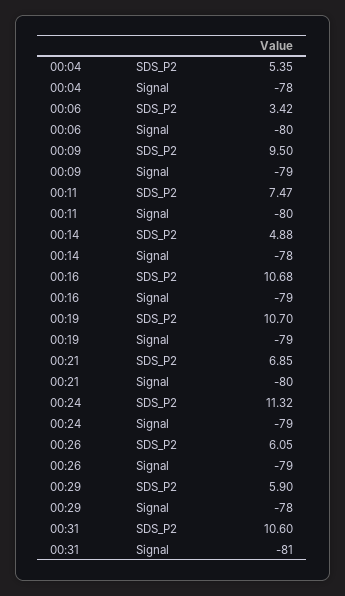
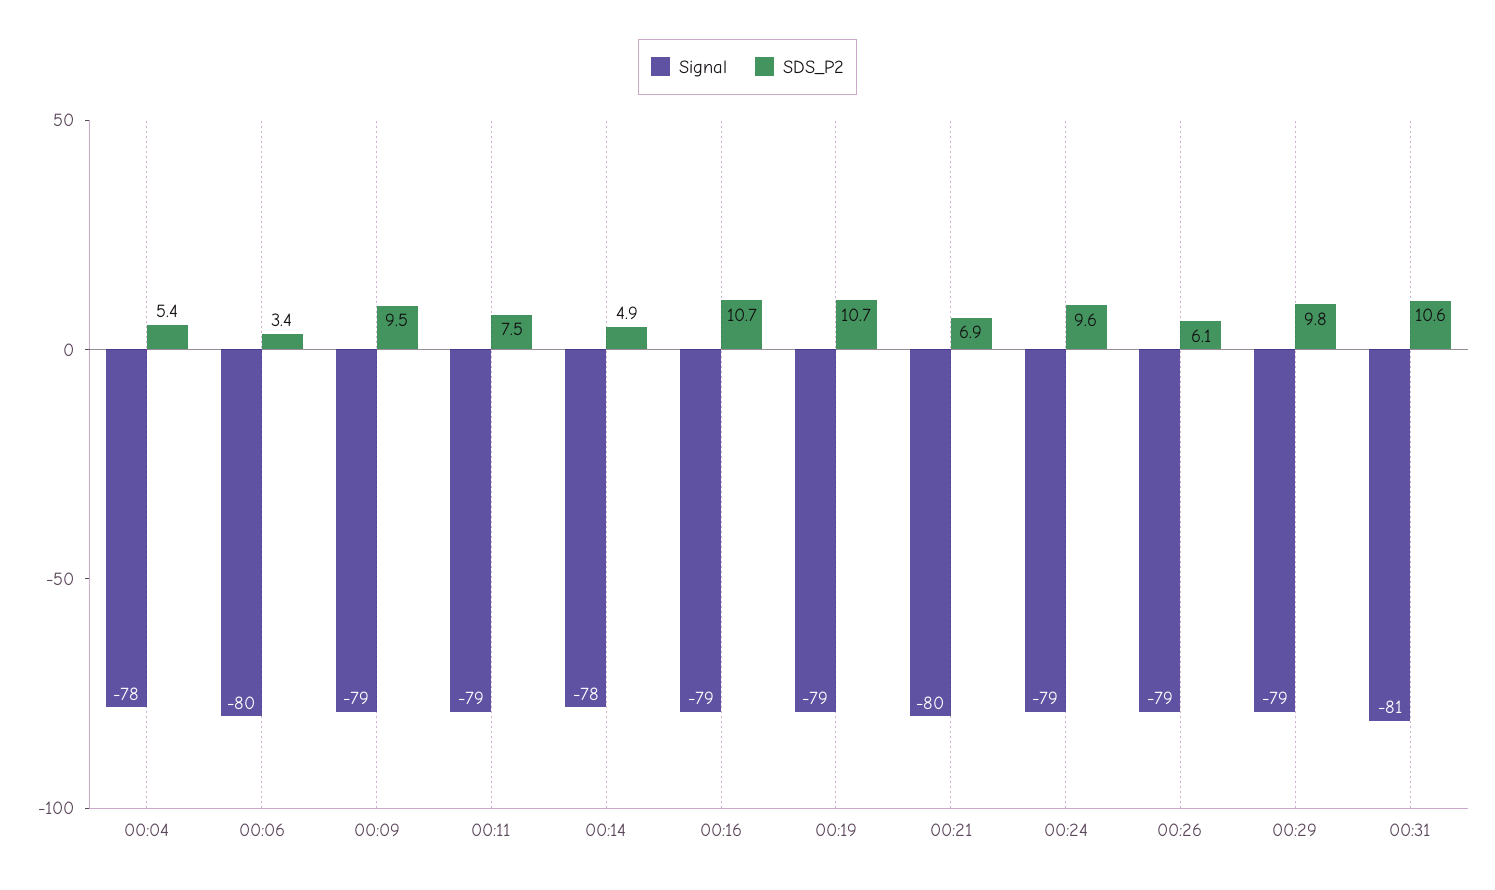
  {
    "SDS_P2": {
      "00:04": 5.35,
      "00:06": 3.42,
      "00:09": 9.5,
      "00:11": 7.47,
      "00:14": 4.88,
      "00:16": 10.68,
      "00:19": 10.7,
      "00:21": 6.85,
-     "00:24": 11.32,
+     "00:24": 9.6,
      "00:26": 6.05,
-     "00:29": 5.9,
+     "00:29": 9.8,
      "00:31": 10.6
    },
    "Signal": {
      "00:04": -78,
      "00:06": -80,
      "00:09": -79,
-     "00:11": -80,
+     "00:11": -79,
      "00:14": -78,
      "00:16": -79,
      "00:19": -79,
      "00:21": -80,
      "00:24": -79,
      "00:26": -79,
-     "00:29": -78,
+     "00:29": -79,
      "00:31": -81
    }
  }

